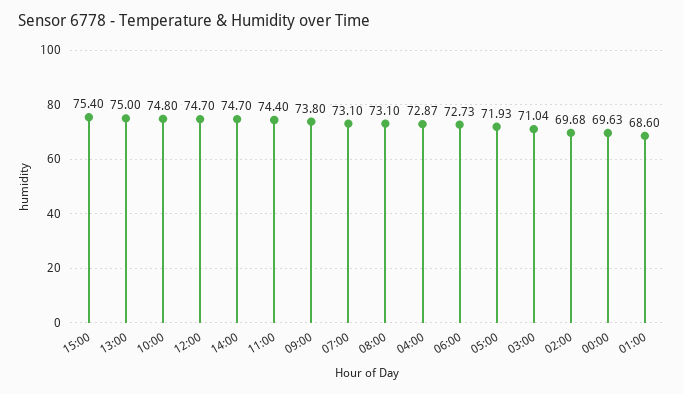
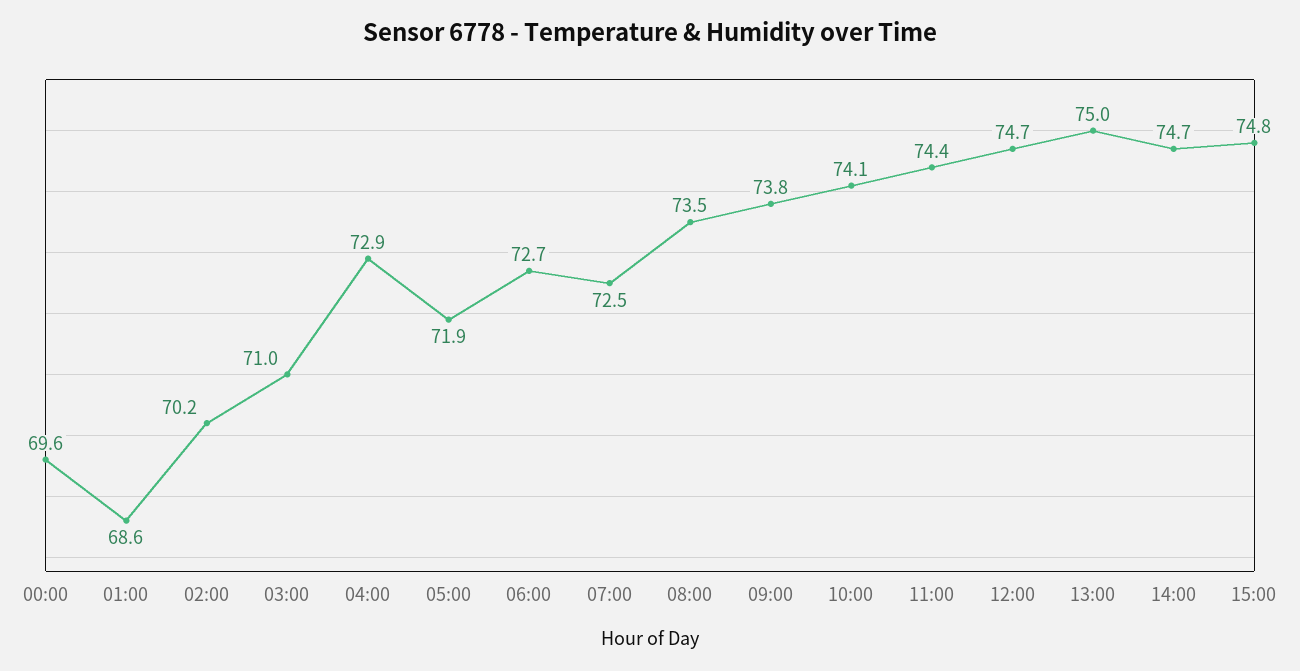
  {
-   "15:00": 75.4,
+   "15:00": 74.8,
    "13:00": 75,
-   "10:00": 74.8,
+   "10:00": 74.1,
    "12:00": 74.7,
    "14:00": 74.7,
    "11:00": 74.4,
    "09:00": 73.8,
-   "07:00": 73.1,
+   "07:00": 72.5,
-   "08:00": 73.1,
+   "08:00": 73.5,
    "04:00": 72.87,
    "06:00": 72.73,
    "05:00": 71.93,
    "03:00": 71.04,
-   "02:00": 69.68,
+   "02:00": 70.2,
    "00:00": 69.63,
    "01:00": 68.6
  }

